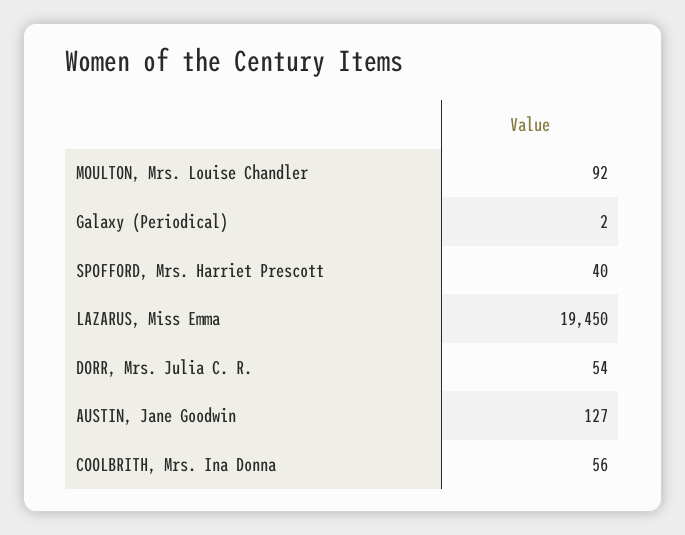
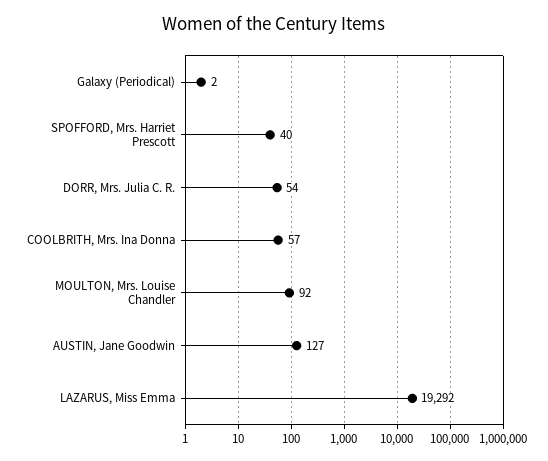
  {
    "MOULTON, Mrs. Louise Chandler": 92,
    "Galaxy (Periodical)": 2,
    "SPOFFORD, Mrs. Harriet Prescott": 40,
-   "LAZARUS, Miss Emma": 19450,
+   "LAZARUS, Miss Emma": 19292,
    "DORR, Mrs. Julia C. R.": 54,
    "AUSTIN, Jane Goodwin": 127,
-   "COOLBRITH, Mrs. Ina Donna": 56
+   "COOLBRITH, Mrs. Ina Donna": 57
  }

